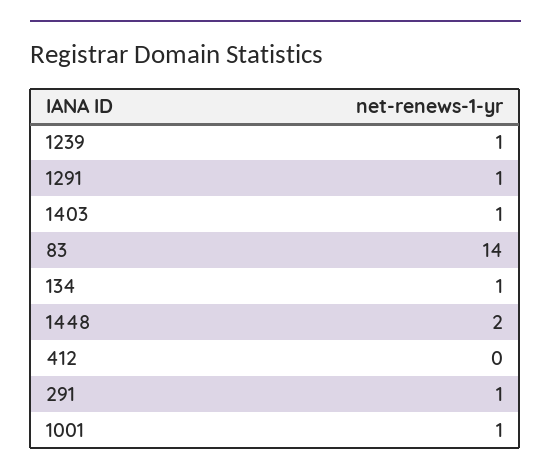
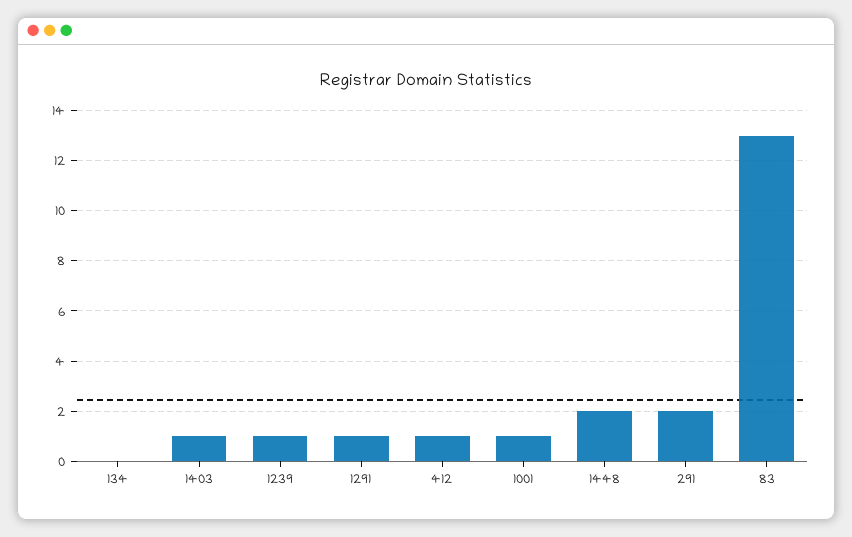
  {
    "1239": 1,
    "1291": 1,
    "1403": 1,
-   "83": 14,
+   "83": 13,
-   "134": 1,
+   "134": 0,
    "1448": 2,
-   "412": 0,
+   "412": 1,
-   "291": 1,
+   "291": 2,
    "1001": 1
  }

